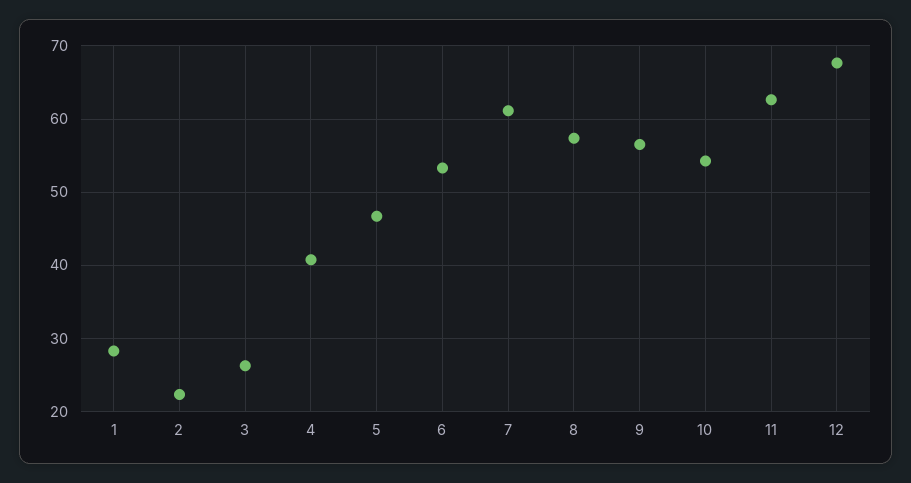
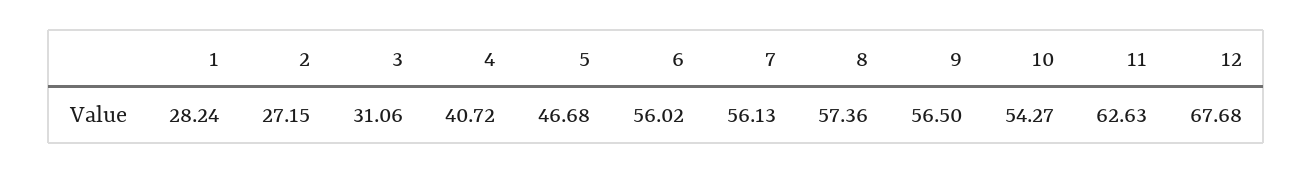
  {
    "1": 28.24,
-   "2": 22,
+   "2": 27.15,
-   "3": 26,
+   "3": 31.06,
    "4": 40.72,
    "5": 46.68,
-   "6": 53,
+   "6": 56.02,
-   "7": 61,
+   "7": 56.13,
    "8": 57.36,
    "9": 56.5,
    "10": 54.27,
    "11": 62.63,
    "12": 67.68
  }

